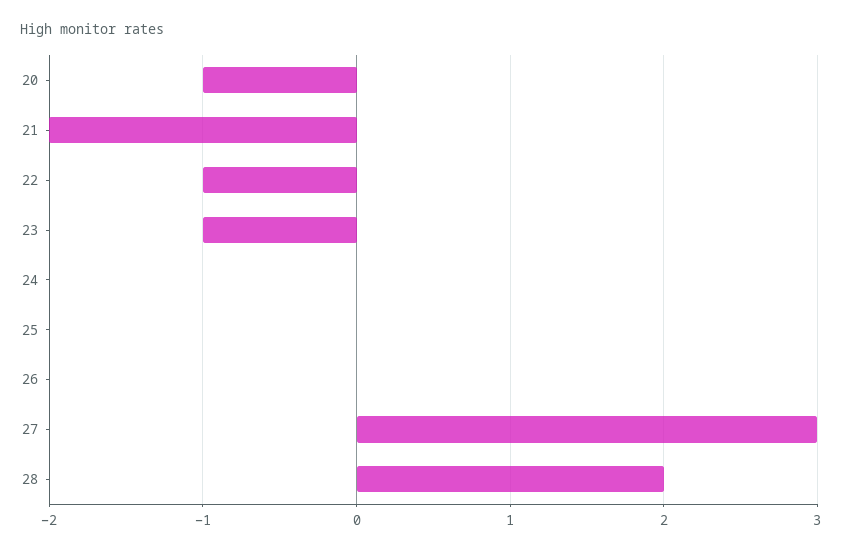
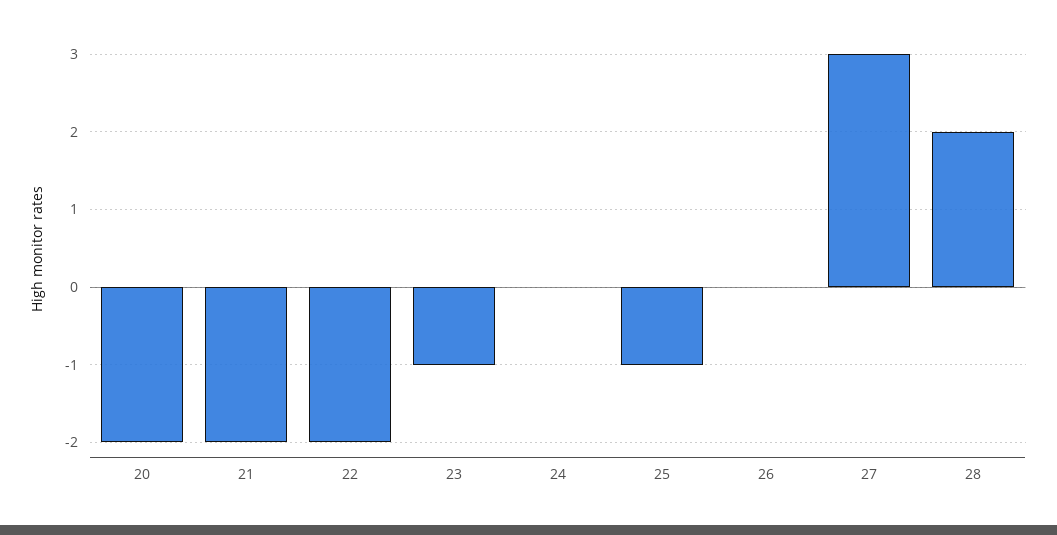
  {
-   "20": -1,
+   "20": -2,
    "21": -2,
-   "22": -1,
+   "22": -2,
    "23": -1,
    "24": 0,
-   "25": 0,
+   "25": -1,
    "26": 0,
    "27": 3,
    "28": 2
  }

